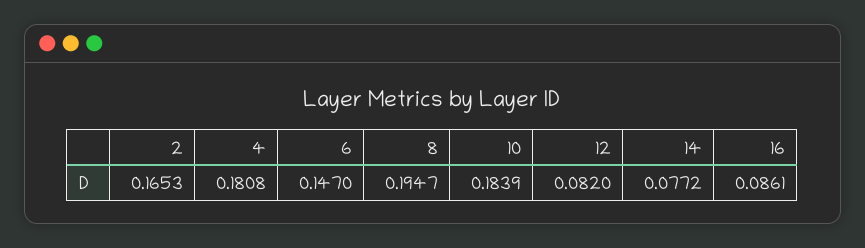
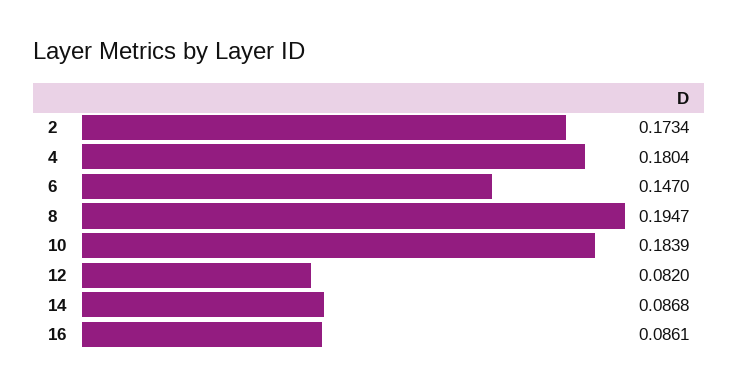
  {
-   "2": 0.1653,
+   "2": 0.1734,
-   "4": 0.1808,
+   "4": 0.1804,
    "6": 0.147,
    "8": 0.1947,
    "10": 0.1839,
    "12": 0.082,
-   "14": 0.0772,
+   "14": 0.0868,
    "16": 0.0861
  }

